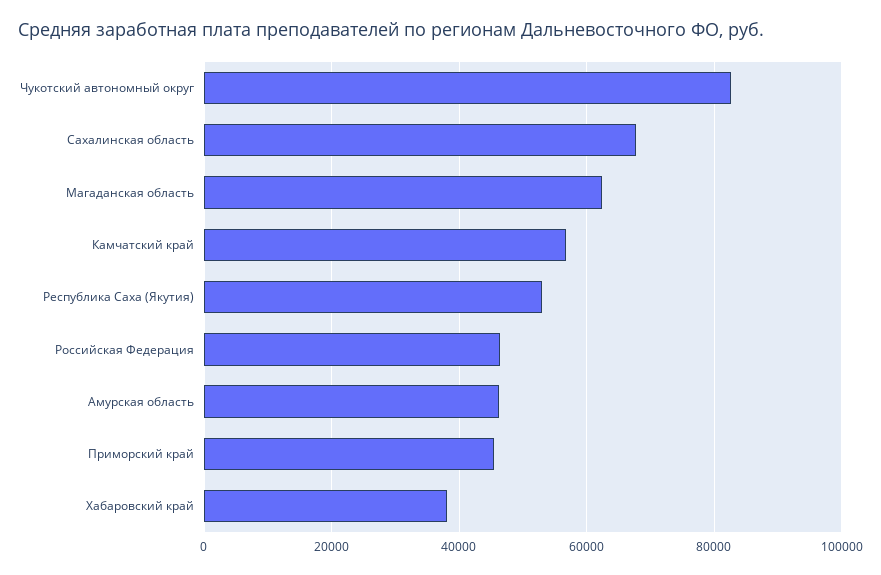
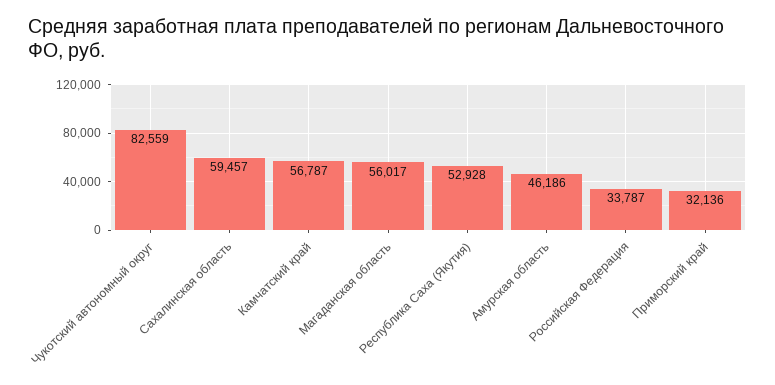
  {
    "Чукотский автономный округ": 82559,
-   "Сахалинская область": 68000,
+   "Сахалинская область": 59457,
-   "Магаданская область": 62000,
+   "Магаданская область": 56017,
    "Камчатский край": 56787,
    "Республика Саха (Якутия)": 52928,
-   "Российская Федерация": 46000,
+   "Российская Федерация": 33787,
    "Амурская область": 46186,
-   "Приморский край": 46000,
+   "Приморский край": 32136
-   "Хабаровский край": 38000
  }

